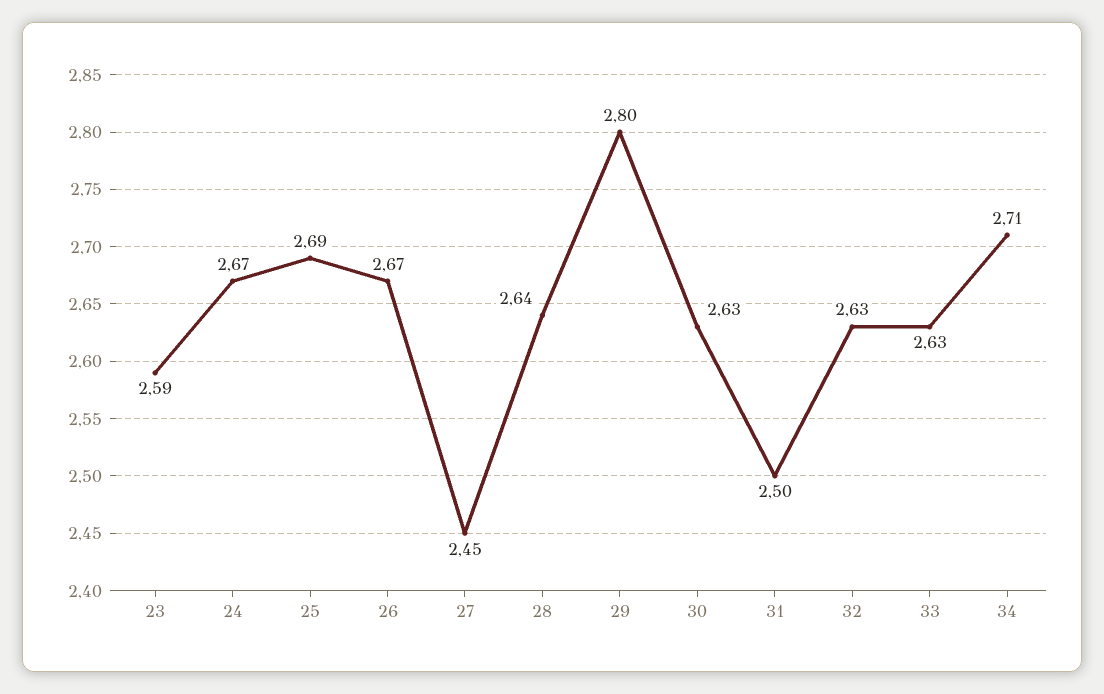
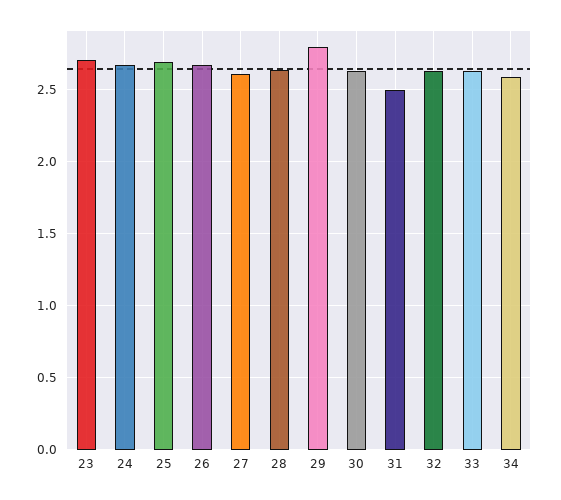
  {
-   "23": 2.59,
+   "23": 2.7,
    "24": 2.67,
    "25": 2.69,
    "26": 2.67,
-   "27": 2.45,
+   "27": 2.6,
    "28": 2.64,
    "29": 2.8,
    "30": 2.63,
    "31": 2.5,
    "32": 2.63,
    "33": 2.63,
-   "34": 2.71
+   "34": 2.6
  }

